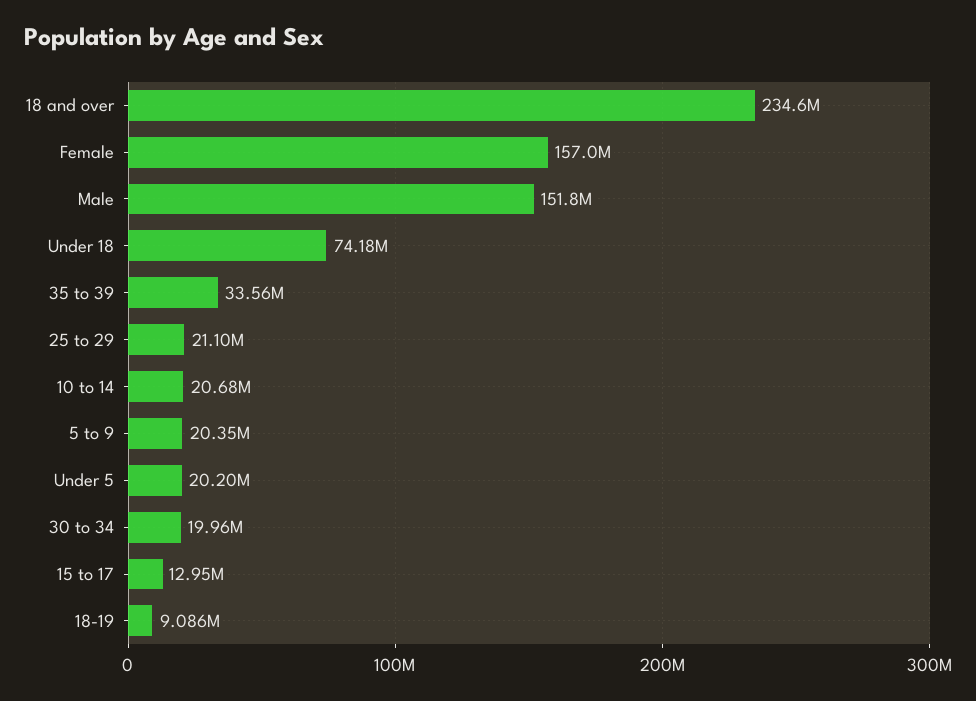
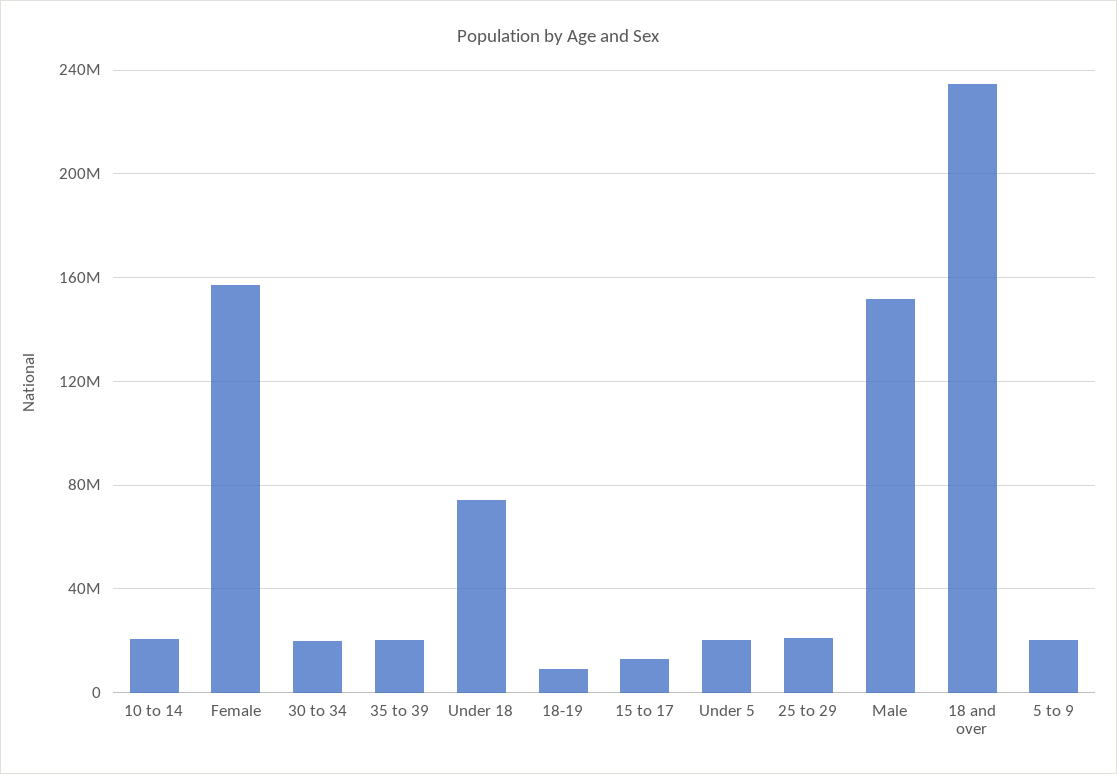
  {
    "18 and over": 234600000,
    "Female": 157000000,
    "Male": 151800000,
    "Under 18": 74180000,
-   "35 to 39": 33560000,
+   "35 to 39": 20000000,
    "25 to 29": 21100000,
    "10 to 14": 20680000,
    "5 to 9": 20350000,
    "Under 5": 20200000,
    "30 to 34": 19960000,
    "15 to 17": 12950000,
    "18-19": 9086000
  }

